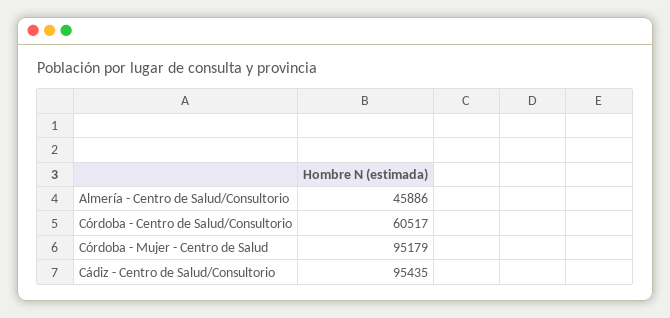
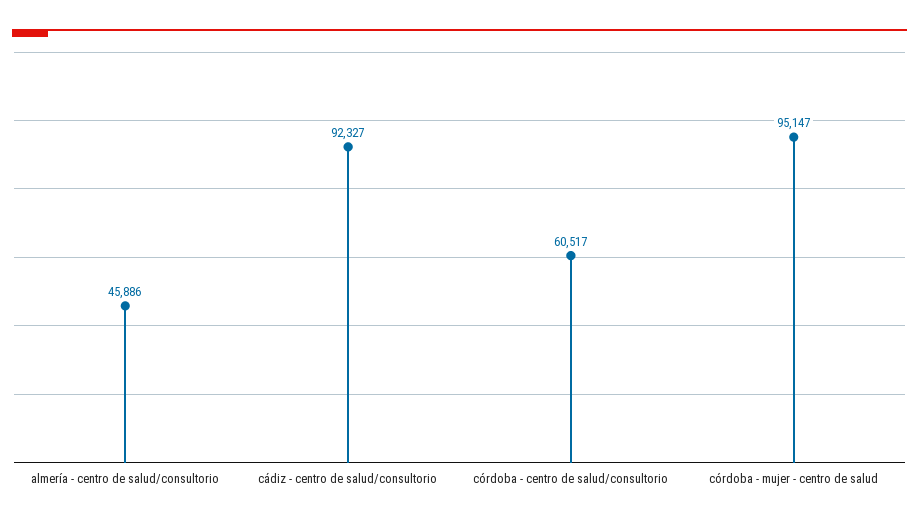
  {
    "Almería - Centro de Salud/Consultorio": 45886,
    "Córdoba - Centro de Salud/Consultorio": 60517,
-   "Córdoba - Mujer - Centro de Salud": 95179,
+   "Córdoba - Mujer - Centro de Salud": 95147,
-   "Cádiz - Centro de Salud/Consultorio": 95435
+   "Cádiz - Centro de Salud/Consultorio": 92327
  }

